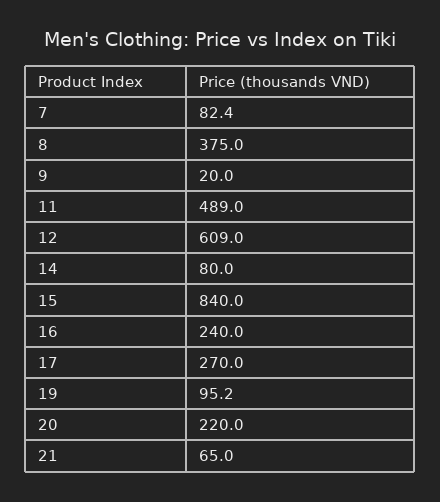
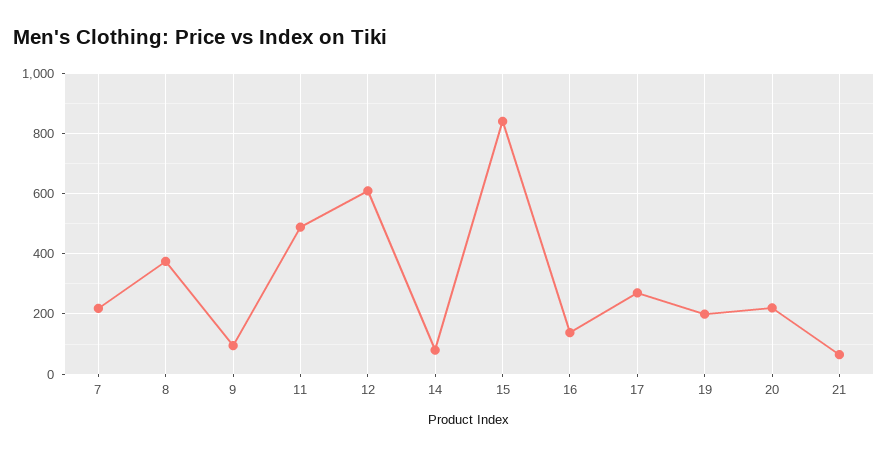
  {
-   "7": 82.4,
+   "7": 220,
    "8": 375,
-   "9": 20,
+   "9": 100,
    "11": 489,
    "12": 609,
    "14": 80,
    "15": 840,
-   "16": 240,
+   "16": 140,
    "17": 270,
-   "19": 95.2,
+   "19": 200,
    "20": 220,
    "21": 65
  }

